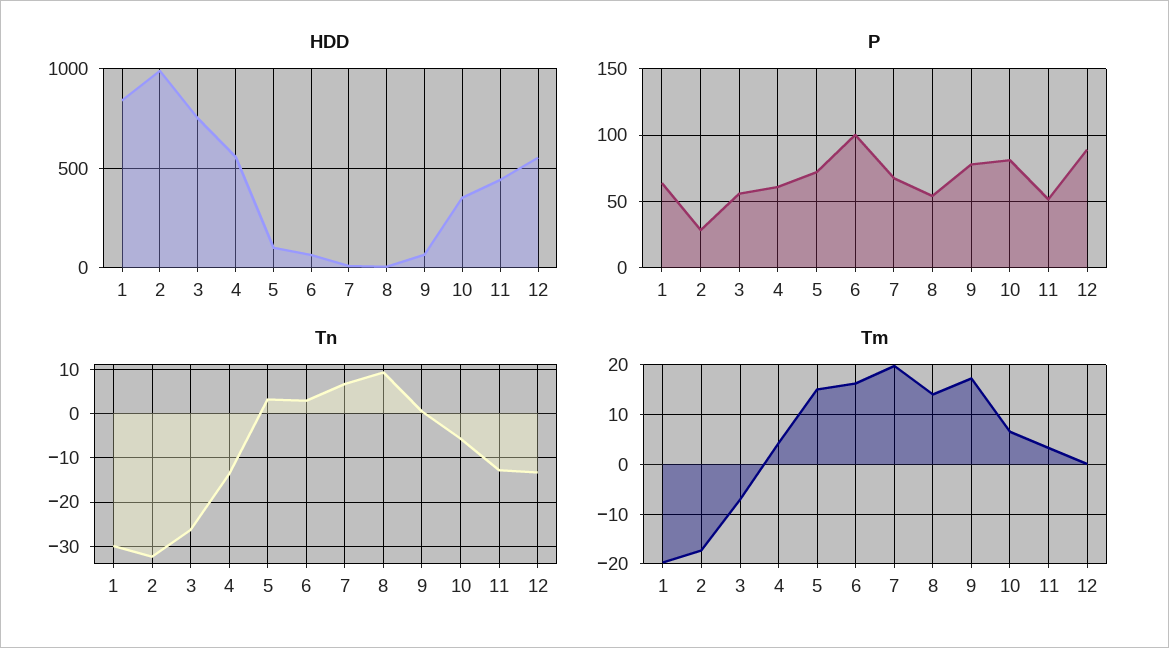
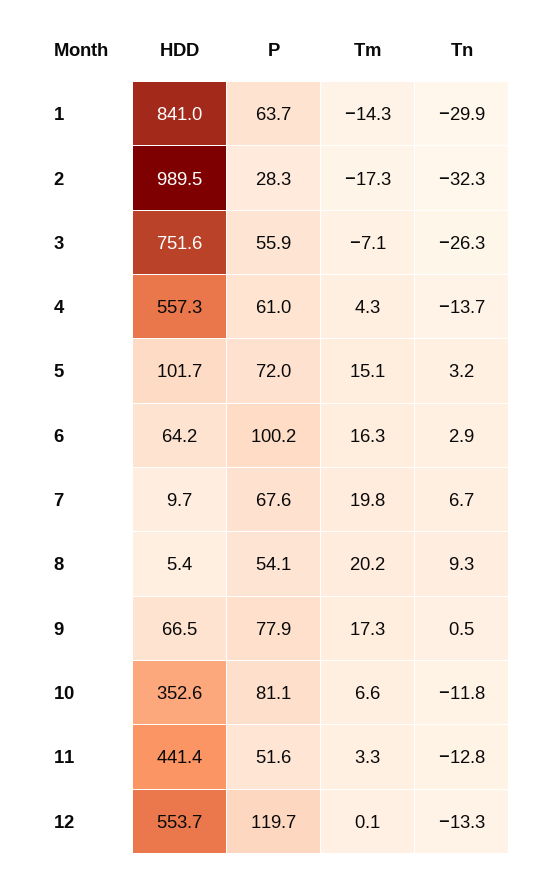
  {
    "HDD": {
      "1": 841,
      "2": 989.5,
      "3": 751.6,
      "4": 557.3,
      "5": 101.7,
      "6": 64.2,
      "7": 9.7,
      "8": 5.4,
      "9": 66.5,
      "10": 352.6,
      "11": 441.4,
      "12": 553.7
    },
    "P": {
      "1": 63.7,
      "2": 28.3,
      "3": 55.9,
      "4": 61,
      "5": 72,
      "6": 100.2,
      "7": 67.6,
      "8": 54.1,
      "9": 77.9,
      "10": 81.1,
      "11": 51.6,
-     "12": 90
+     "12": 119.7
    },
    "Tn": {
      "1": -29.9,
      "2": -32.3,
      "3": -26.3,
      "4": -13.7,
      "5": 3.2,
      "6": 2.9,
      "7": 6.7,
      "8": 9.3,
      "9": 0.5,
-     "10": -6,
+     "10": -11.8,
      "11": -12.8,
      "12": -13.3
    },
    "Tm": {
-     "1": -20,
+     "1": -14.3,
      "2": -17.3,
      "3": -7.1,
      "4": 4.3,
      "5": 15.1,
      "6": 16.3,
      "7": 19.8,
-     "8": 14,
+     "8": 20.2,
      "9": 17.3,
      "10": 6.6,
      "11": 3.3,
      "12": 0.1
    }
  }

